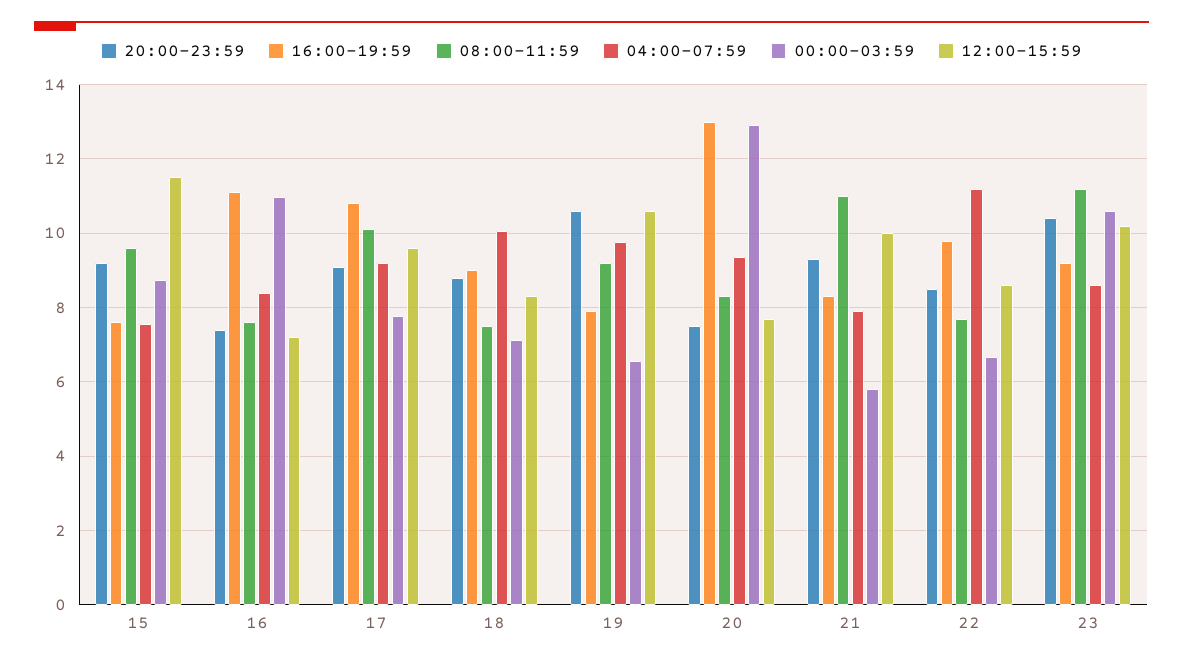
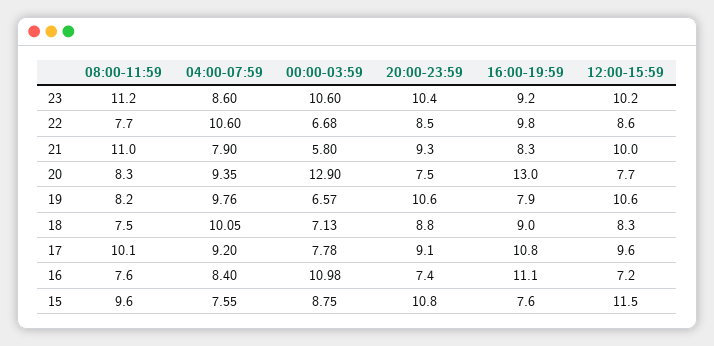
  {
    "20:00-23:59": {
-     "15": 9.2,
+     "15": 10.8,
      "16": 7.4,
      "17": 9.1,
      "18": 8.8,
      "19": 10.6,
      "20": 7.5,
      "21": 9.3,
      "22": 8.5,
      "23": 10.4
    },
    "16:00-19:59": {
      "15": 7.6,
      "16": 11.1,
      "17": 10.8,
      "18": 9,
      "19": 7.9,
      "20": 13,
      "21": 8.3,
      "22": 9.8,
      "23": 9.2
    },
    "08:00-11:59": {
      "15": 9.6,
      "16": 7.6,
      "17": 10.1,
      "18": 7.5,
-     "19": 9.2,
+     "19": 8.2,
      "20": 8.3,
      "21": 11,
      "22": 7.7,
      "23": 11.2
    },
    "04:00-07:59": {
      "15": 7.55,
      "16": 8.4,
      "17": 9.2,
      "18": 10.05,
      "19": 9.76,
      "20": 9.35,
      "21": 7.9,
-     "22": 11.2,
+     "22": 10.6,
      "23": 8.6
    },
    "00:00-03:59": {
      "15": 8.75,
      "16": 10.98,
      "17": 7.78,
      "18": 7.13,
      "19": 6.57,
      "20": 12.9,
      "21": 5.8,
      "22": 6.68,
      "23": 10.6
    },
    "12:00-15:59": {
      "15": 11.5,
      "16": 7.2,
      "17": 9.6,
      "18": 8.3,
      "19": 10.6,
      "20": 7.7,
      "21": 10,
      "22": 8.6,
      "23": 10.2
    }
  }

